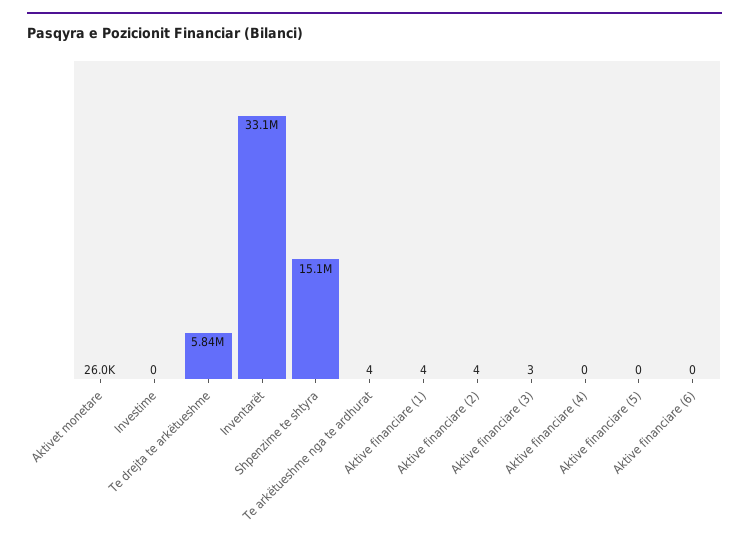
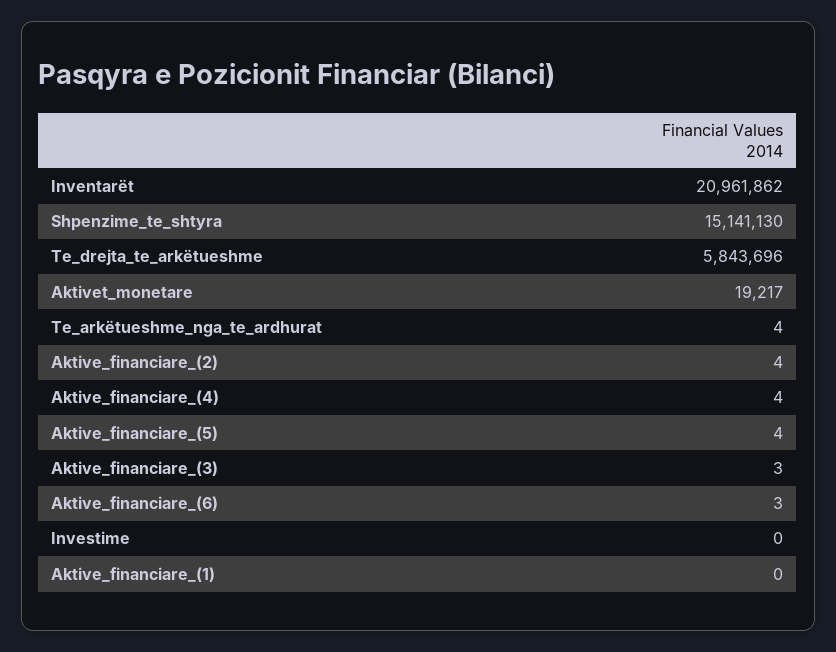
  {
-   "Aktivet monetare": 26000,
+   "Aktivet monetare": 19217,
    "Investime": 0,
    "Te drejta te arkëtueshme": 5843696,
-   "Inventarët": 33100000,
+   "Inventarët": 20961862,
    "Shpenzime te shtyra": 15141130,
    "Te arkëtueshme nga te ardhurat": 4,
-   "Aktive financiare (1)": 4,
+   "Aktive financiare (1)": 0,
    "Aktive financiare (2)": 4,
    "Aktive financiare (3)": 3,
-   "Aktive financiare (4)": 0,
+   "Aktive financiare (4)": 4,
-   "Aktive financiare (5)": 0,
+   "Aktive financiare (5)": 4,
-   "Aktive financiare (6)": 0
+   "Aktive financiare (6)": 3
  }

